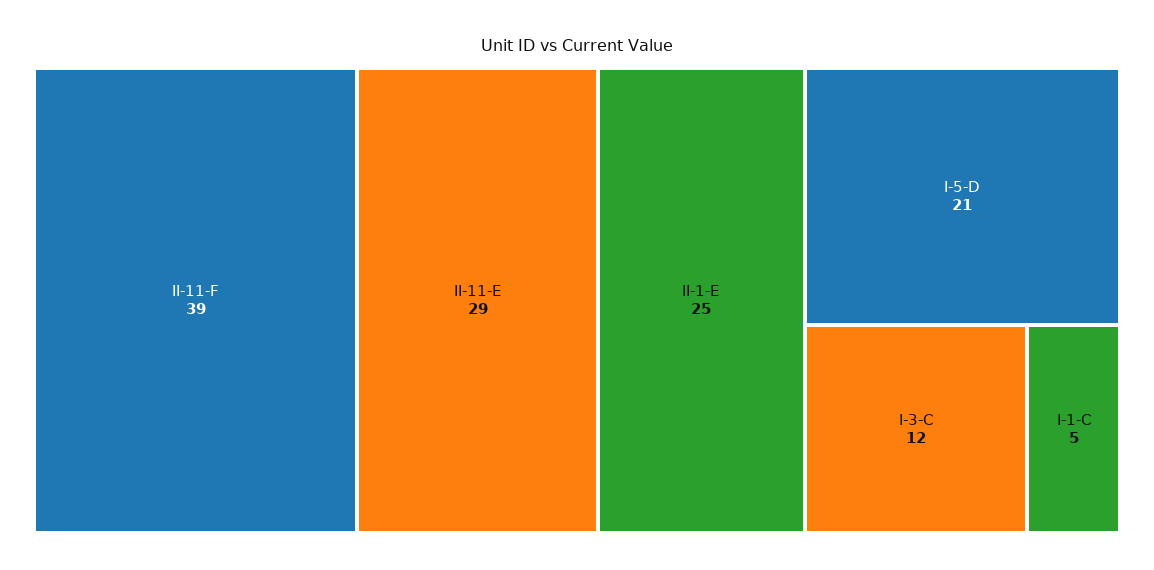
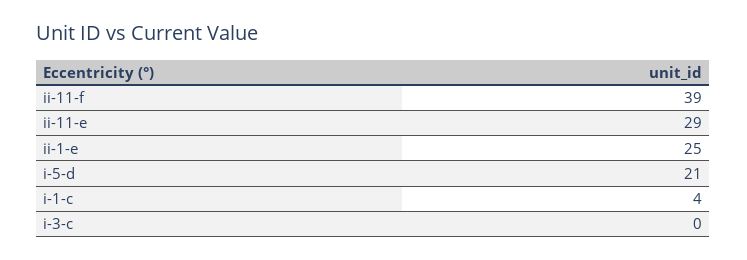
  {
    "II-11-F": 39,
    "II-11-E": 29,
    "II-1-E": 25,
    "I-5-D": 21,
-   "I-3-C": 12,
+   "I-3-C": 0,
-   "I-1-C": 5
+   "I-1-C": 4
  }

